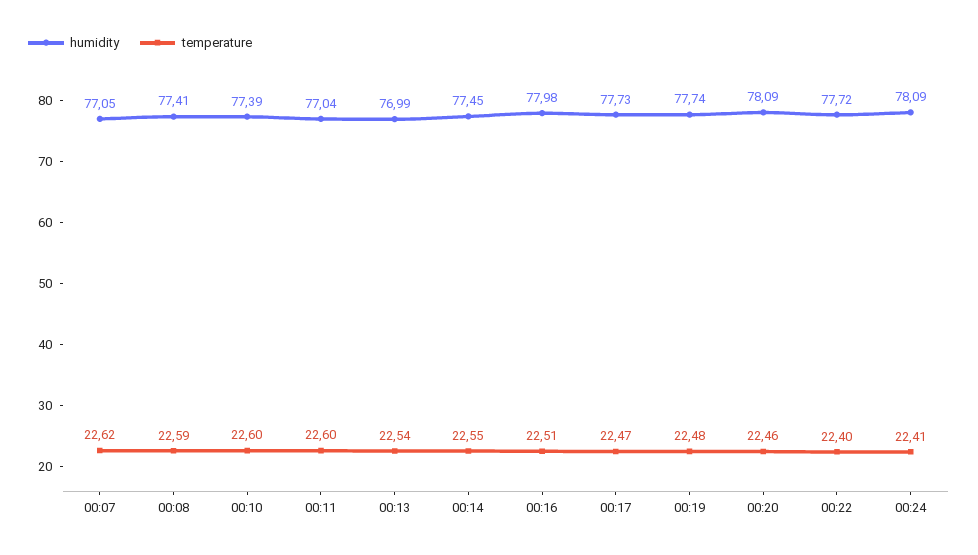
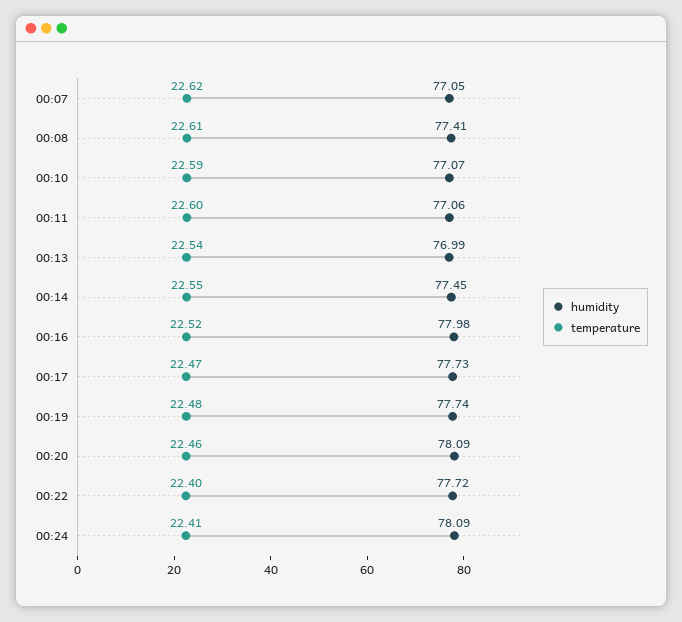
  {
    "humidity": {
      "00:07": 77.05,
      "00:08": 77.41,
-     "00:10": 77.39,
+     "00:10": 77.07,
-     "00:11": 77.04,
+     "00:11": 77.06,
      "00:13": 76.99,
      "00:14": 77.45,
      "00:16": 77.98,
      "00:17": 77.73,
      "00:19": 77.74,
      "00:20": 78.09,
      "00:22": 77.72,
      "00:24": 78.09
    },
    "temperature": {
      "00:07": 22.62,
-     "00:08": 22.59,
+     "00:08": 22.61,
-     "00:10": 22.6,
+     "00:10": 22.59,
      "00:11": 22.6,
      "00:13": 22.54,
      "00:14": 22.55,
-     "00:16": 22.51,
+     "00:16": 22.52,
      "00:17": 22.47,
      "00:19": 22.48,
      "00:20": 22.46,
      "00:22": 22.4,
      "00:24": 22.41
    }
  }

